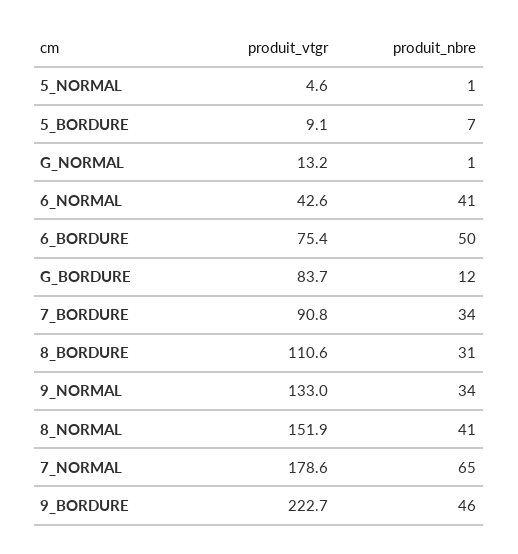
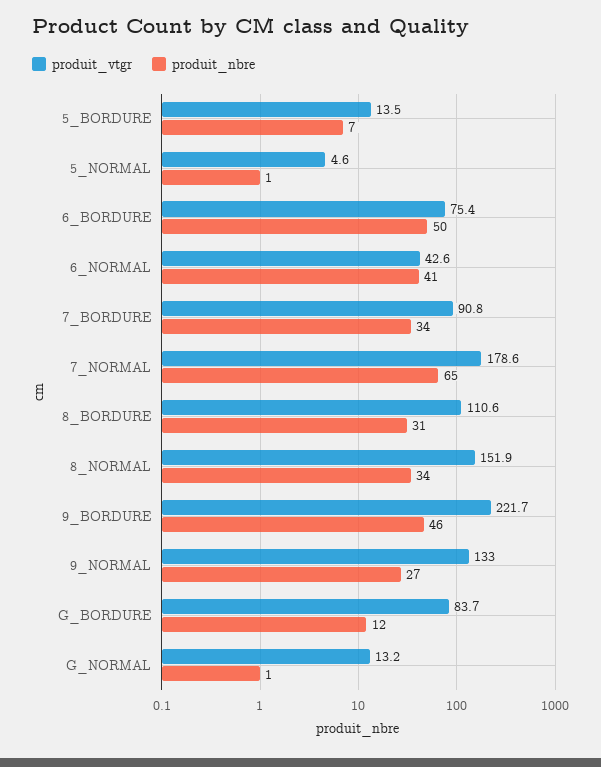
  {
    "produit_vtgr": {
      "5_NORMAL": 4.6,
-     "5_BORDURE": 9.1,
+     "5_BORDURE": 13.5,
      "G_NORMAL": 13.2,
      "6_NORMAL": 42.6,
      "6_BORDURE": 75.4,
      "G_BORDURE": 83.7,
      "7_BORDURE": 90.8,
      "8_BORDURE": 110.6,
      "9_NORMAL": 133,
      "8_NORMAL": 151.9,
      "7_NORMAL": 178.6,
-     "9_BORDURE": 222.7
+     "9_BORDURE": 221.7
    },
    "produit_nbre": {
      "5_NORMAL": 1,
      "5_BORDURE": 7,
      "G_NORMAL": 1,
      "6_NORMAL": 41,
      "6_BORDURE": 50,
      "G_BORDURE": 12,
      "7_BORDURE": 34,
      "8_BORDURE": 31,
-     "9_NORMAL": 34,
+     "9_NORMAL": 27,
-     "8_NORMAL": 41,
+     "8_NORMAL": 34,
      "7_NORMAL": 65,
      "9_BORDURE": 46
    }
  }

